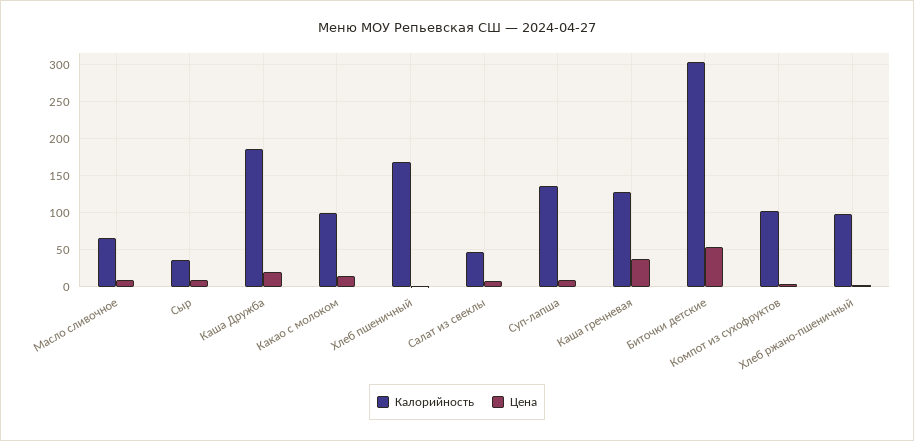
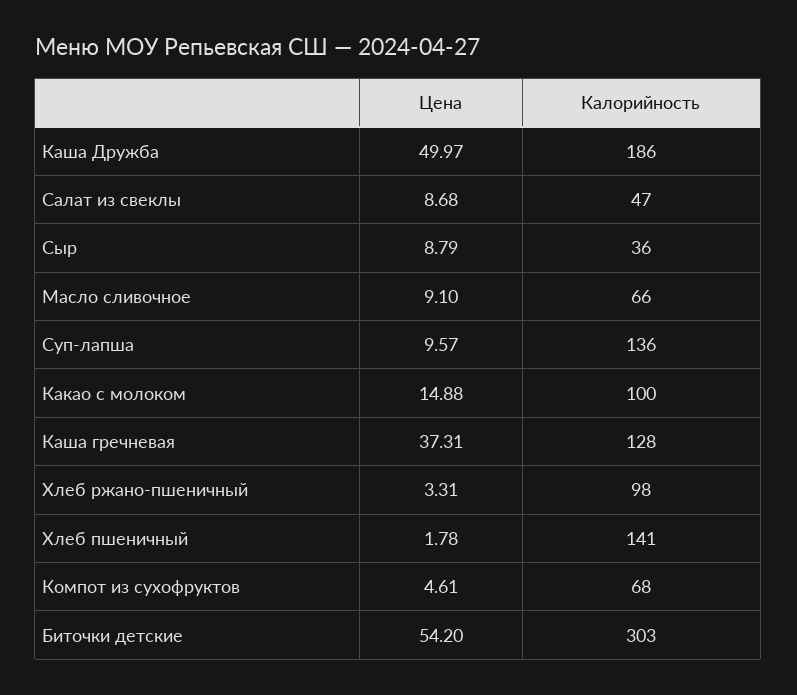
  {
    "Калорийность": {
      "Масло сливочное": 66,
      "Сыр": 36,
      "Каша Дружба": 186,
      "Какао с молоком": 100,
-     "Хлеб пшеничный": 170,
+     "Хлеб пшеничный": 141,
      "Салат из свеклы": 47,
      "Суп-лапша": 136,
      "Каша гречневая": 128,
      "Биточки детские": 303,
-     "Компот из сухофруктов": 100,
+     "Компот из сухофруктов": 68,
      "Хлеб ржано-пшеничный": 98
    },
    "Цена": {
      "Масло сливочное": 9.1,
      "Сыр": 8.79,
-     "Каша Дружба": 20,
+     "Каша Дружба": 49.97,
      "Какао с молоком": 14.88,
      "Хлеб пшеничный": 1.78,
      "Салат из свеклы": 8.68,
      "Суп-лапша": 9.57,
      "Каша гречневая": 37.31,
      "Биточки детские": 54.2,
      "Компот из сухофруктов": 4.61,
      "Хлеб ржано-пшеничный": 3.31
    }
  }

